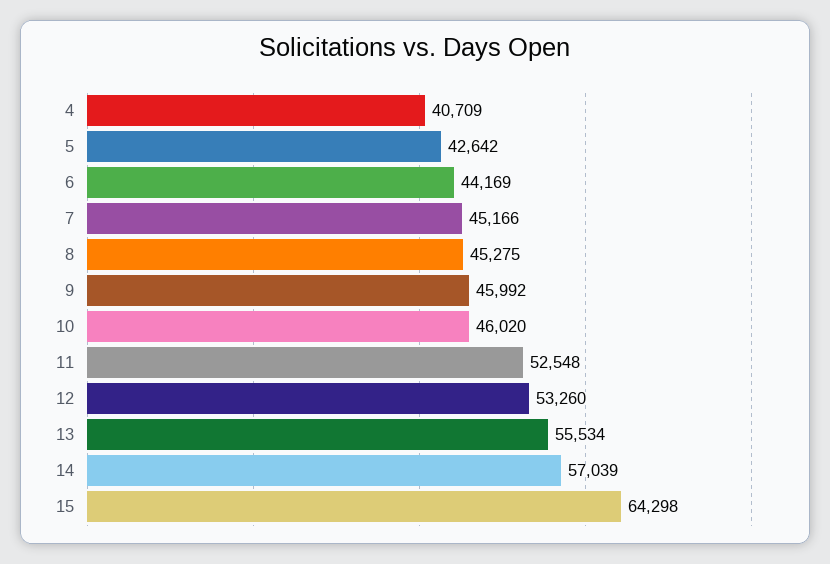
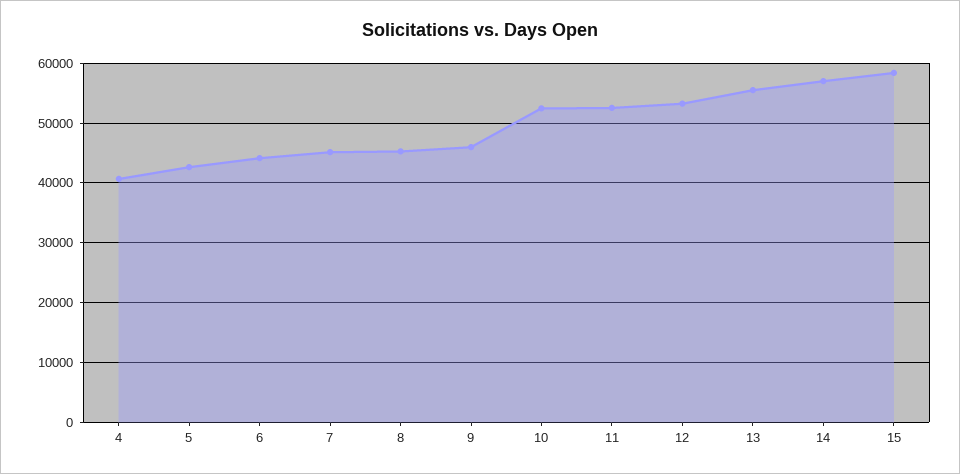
  {
    "4": 40709,
    "5": 42642,
    "6": 44169,
    "7": 45166,
    "8": 45275,
    "9": 45992,
-   "10": 46020,
+   "10": 52000,
    "11": 52548,
    "12": 53260,
    "13": 55534,
    "14": 57039,
-   "15": 64298
+   "15": 58000
  }

